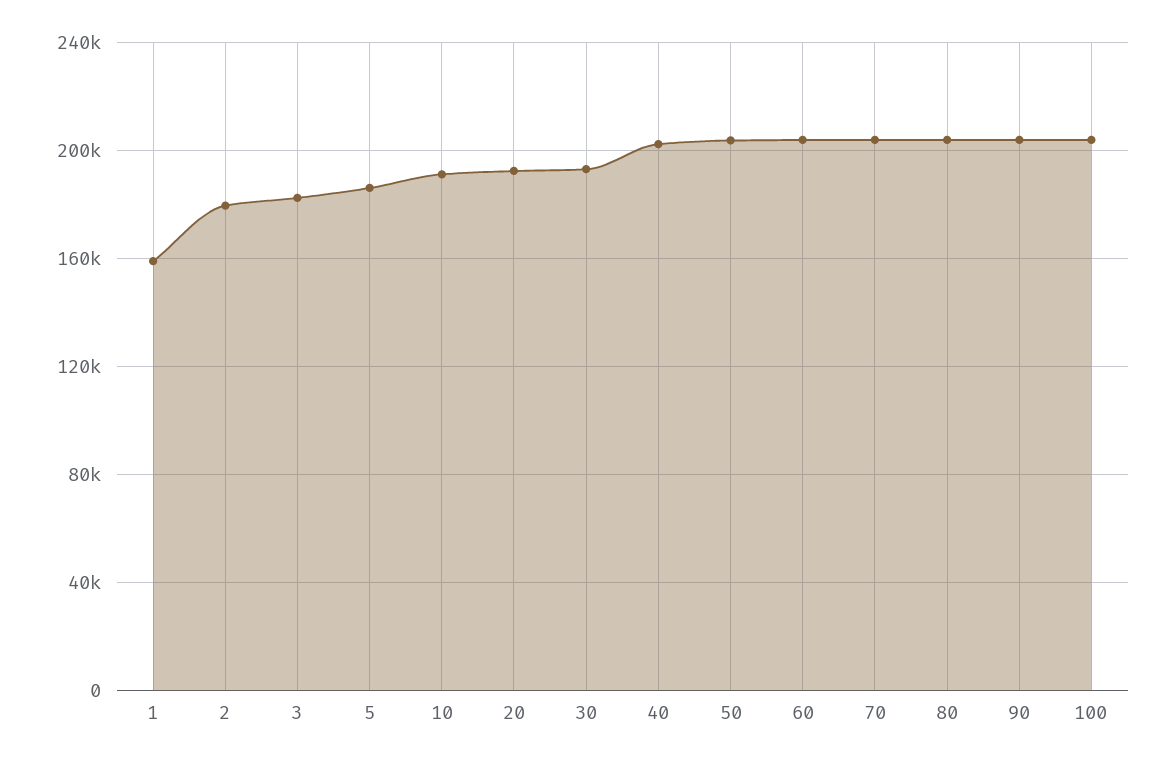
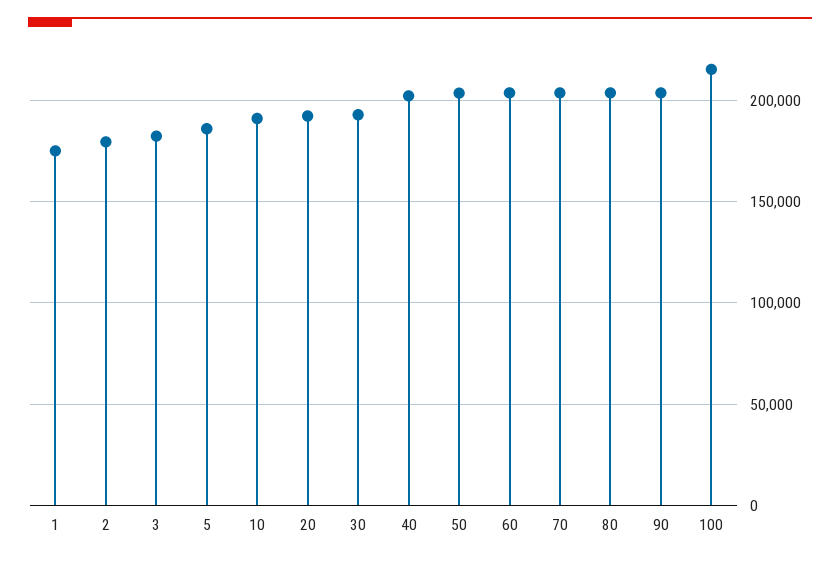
  {
-   "1": 160000,
+   "1": 175000,
    "2": 180000,
    "3": 180000,
    "5": 185000,
    "10": 190000,
    "20": 190000,
    "30": 195000,
    "40": 200000,
    "50": 205000,
    "60": 205000,
    "70": 205000,
    "80": 205000,
    "90": 205000,
-   "100": 205000
+   "100": 215000
  }

